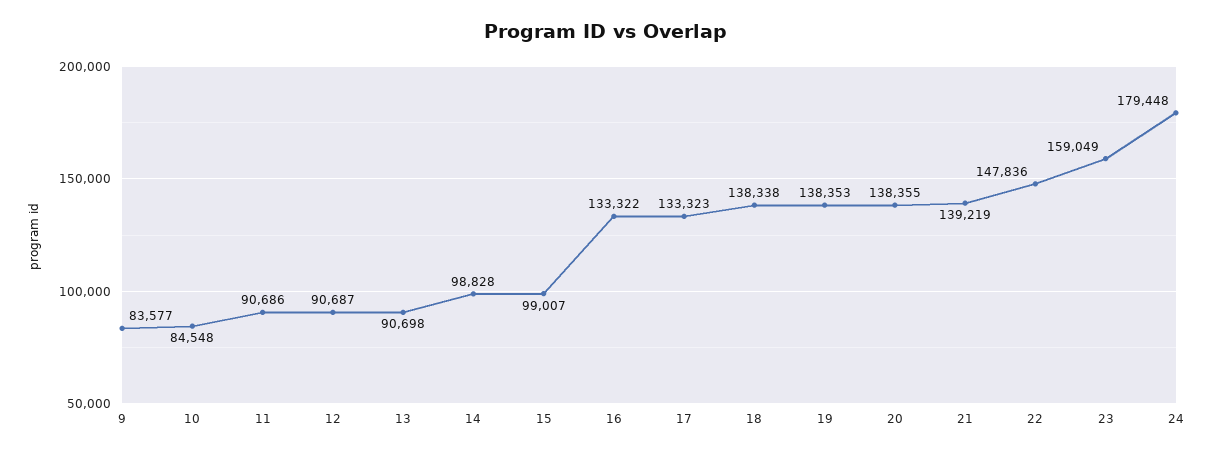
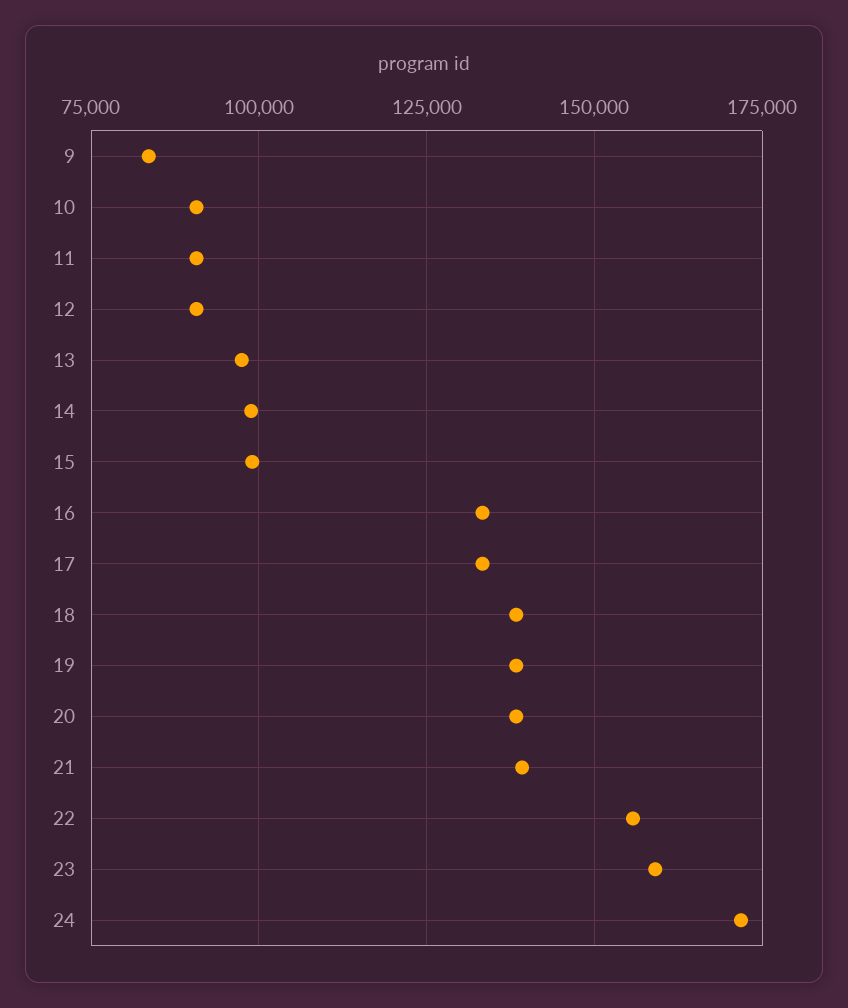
  {
    "9": 83577,
-   "10": 84548,
+   "10": 90000,
    "11": 90686,
    "12": 90687,
-   "13": 90698,
+   "13": 97500,
    "14": 98828,
    "15": 99007,
    "16": 133322,
    "17": 133323,
    "18": 138338,
    "19": 138353,
    "20": 138355,
    "21": 139219,
-   "22": 147836,
+   "22": 155000,
    "23": 159049,
-   "24": 179448
+   "24": 172500
  }

